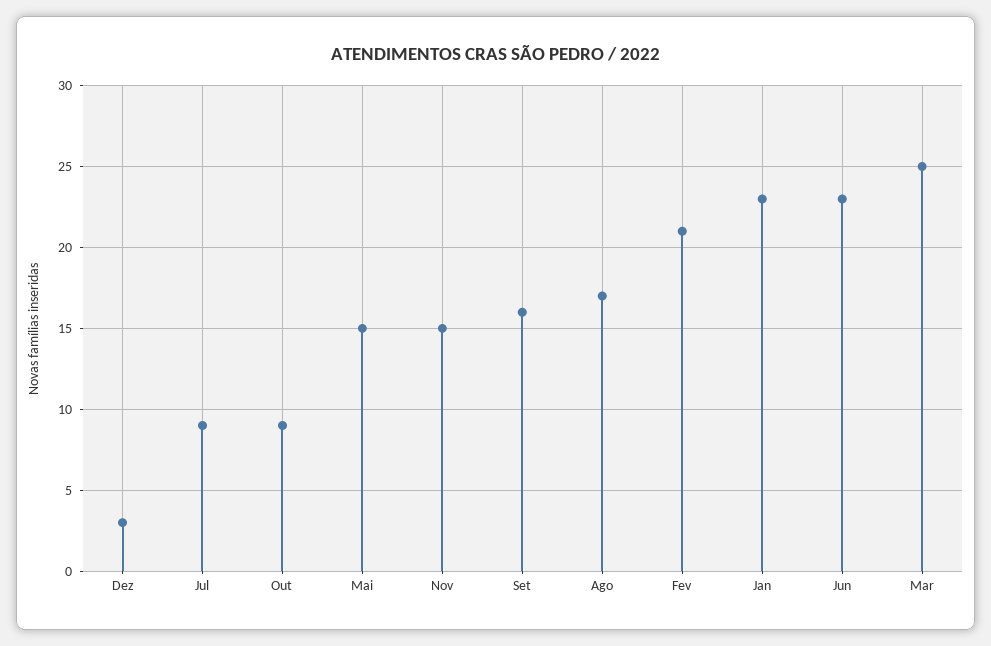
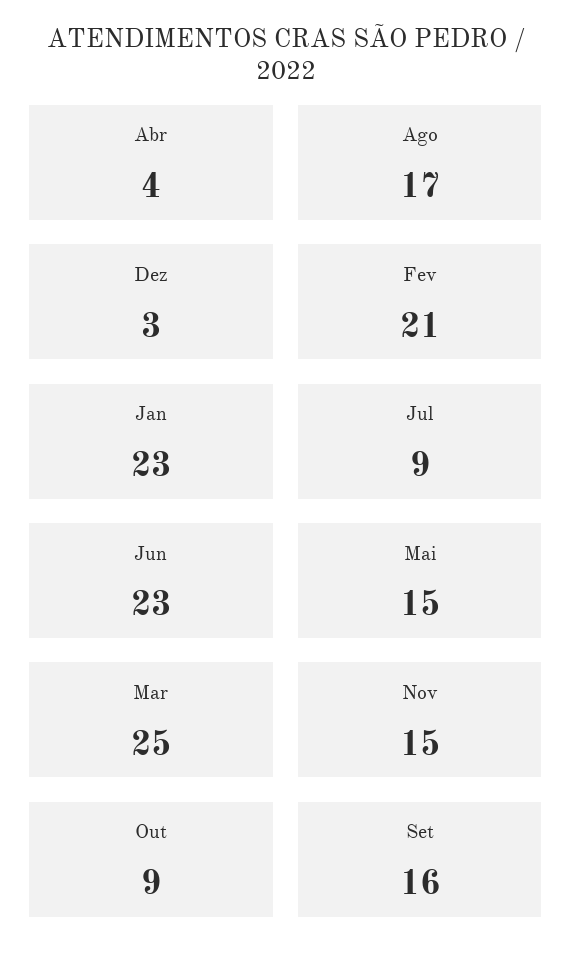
  {
    "Dez": 3,
    "Jul": 9,
    "Out": 9,
    "Mai": 15,
    "Nov": 15,
    "Set": 16,
    "Ago": 17,
    "Fev": 21,
    "Jan": 23,
    "Jun": 23,
-   "Mar": 25
+   "Mar": 25,
+   "Abr": 4
  }

